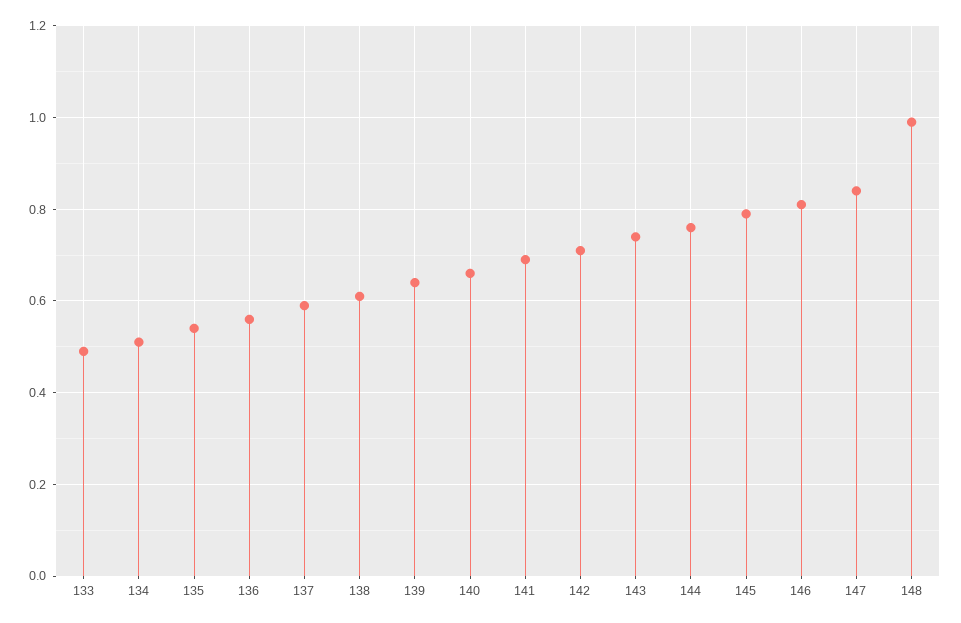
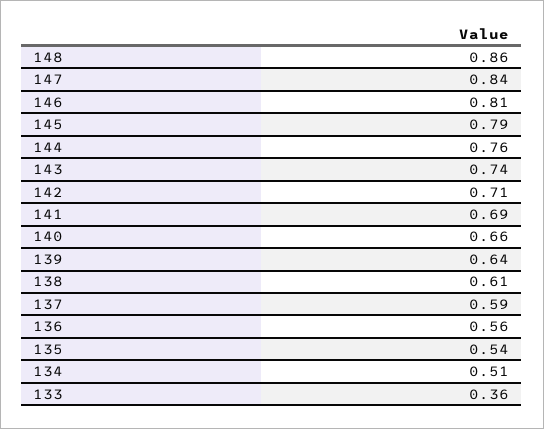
  {
-   "133": 0.5,
+   "133": 0.36,
    "134": 0.51,
    "135": 0.54,
    "136": 0.56,
    "137": 0.59,
    "138": 0.61,
    "139": 0.64,
    "140": 0.66,
    "141": 0.69,
    "142": 0.71,
    "143": 0.74,
    "144": 0.76,
    "145": 0.79,
    "146": 0.81,
    "147": 0.84,
-   "148": 1
+   "148": 0.86
  }

